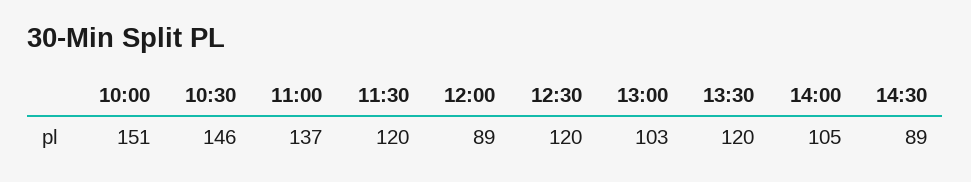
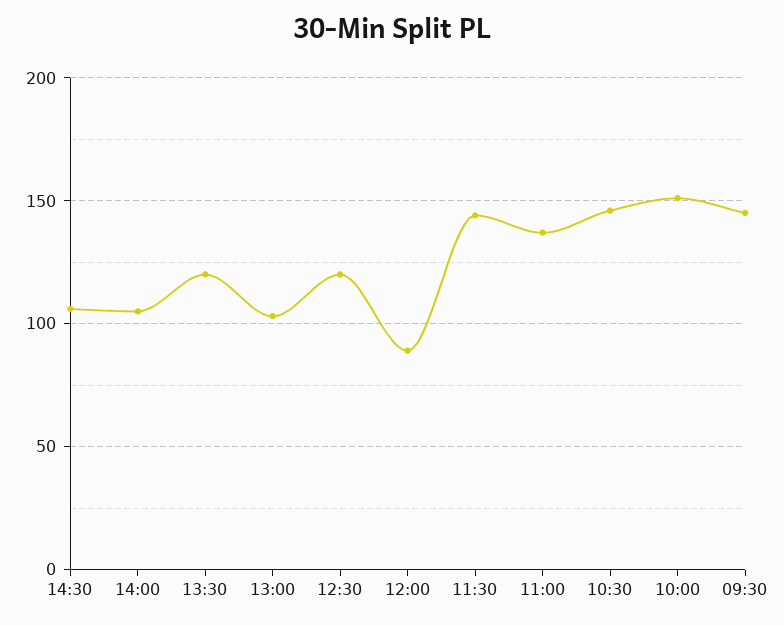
  {
    "10:00": 151,
    "10:30": 146,
    "11:00": 137,
-   "11:30": 120,
+   "11:30": 145,
    "12:00": 89,
    "12:30": 120,
    "13:00": 103,
    "13:30": 120,
    "14:00": 105,
-   "14:30": 89
+   "14:30": 105,
+   "09:30": 145
  }

